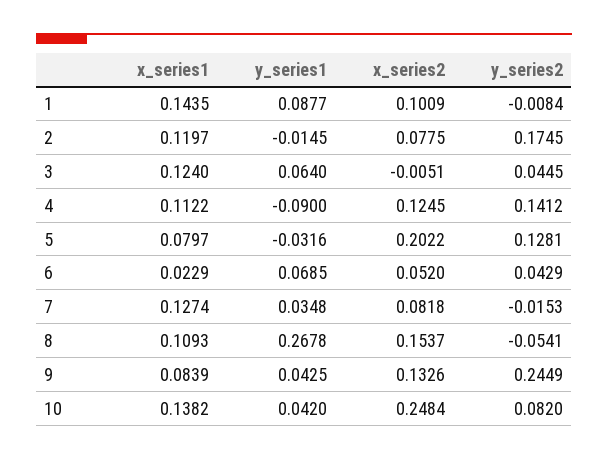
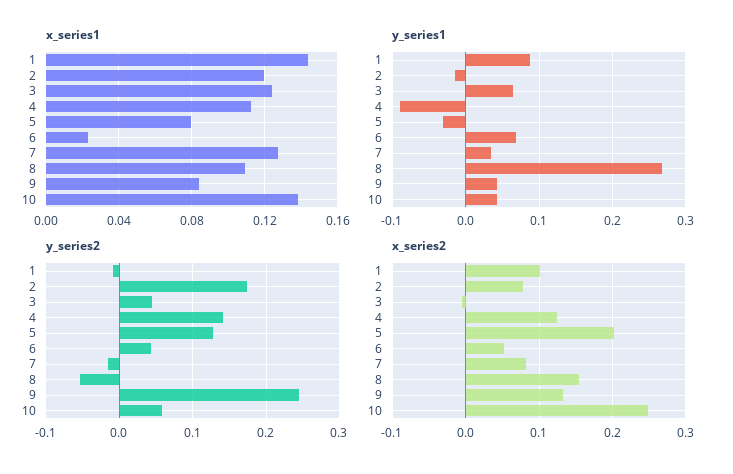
  {
    "x_series1": {
      "1": 0.1435,
      "2": 0.1197,
      "3": 0.124,
      "4": 0.1122,
      "5": 0.0797,
      "6": 0.0229,
      "7": 0.1274,
      "8": 0.1093,
      "9": 0.0839,
      "10": 0.1382
    },
    "y_series1": {
      "1": 0.0877,
      "2": -0.0145,
      "3": 0.064,
      "4": -0.09,
      "5": -0.0316,
      "6": 0.0685,
      "7": 0.0348,
      "8": 0.2678,
      "9": 0.0425,
      "10": 0.042
    },
    "x_series2": {
      "1": 0.1009,
      "2": 0.0775,
      "3": -0.0051,
      "4": 0.1245,
      "5": 0.2022,
      "6": 0.052,
      "7": 0.0818,
      "8": 0.1537,
      "9": 0.1326,
      "10": 0.2484
    },
    "y_series2": {
      "1": -0.0084,
      "2": 0.1745,
      "3": 0.0445,
      "4": 0.1412,
      "5": 0.1281,
      "6": 0.0429,
      "7": -0.0153,
      "8": -0.0541,
      "9": 0.2449,
-     "10": 0.082
+     "10": 0.06
    }
  }

